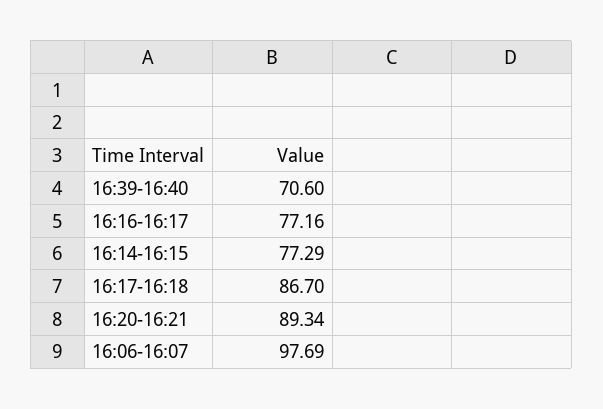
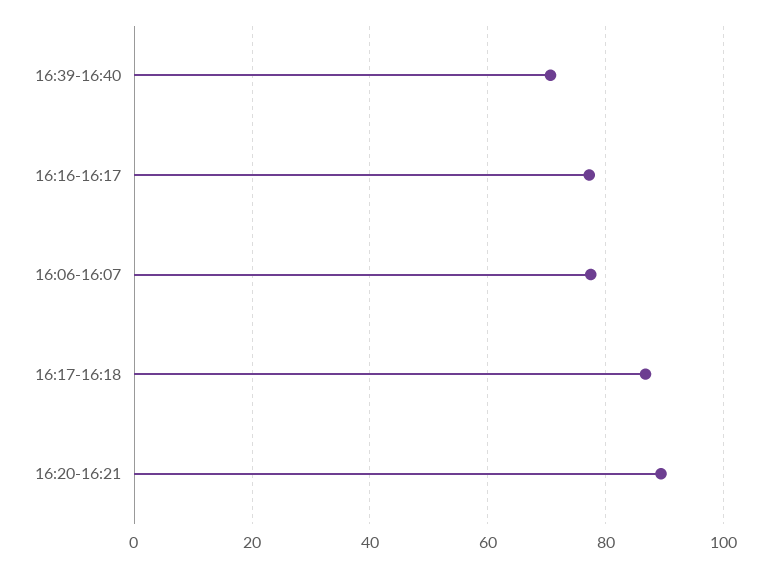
  {
    "16:39-16:40": 70.6,
    "16:16-16:17": 77.16,
-   "16:14-16:15": 77.29,
    "16:17-16:18": 86.7,
    "16:20-16:21": 89.34,
-   "16:06-16:07": 97.69
+   "16:06-16:07": 78
  }

